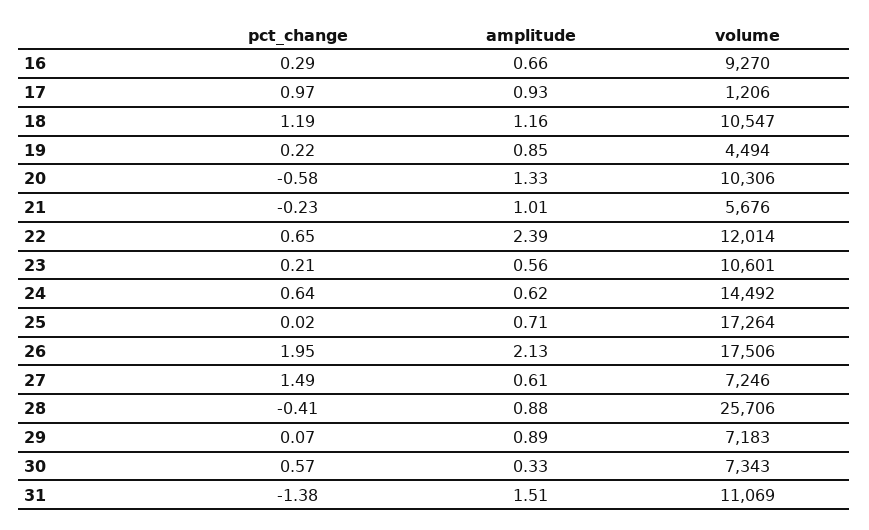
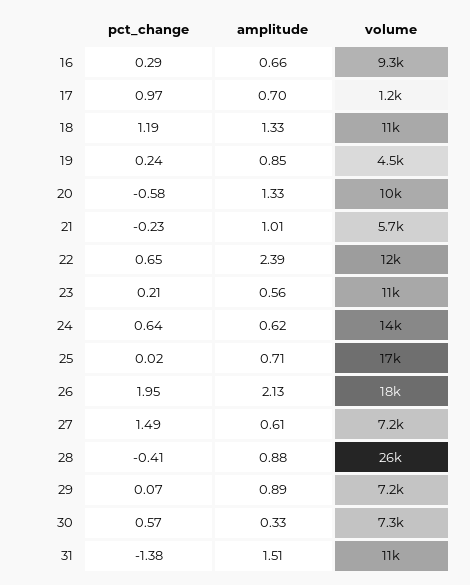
  {
    "pct_change": {
      "16": 0.29,
      "17": 0.97,
      "18": 1.19,
-     "19": 0.22,
+     "19": 0.24,
      "20": -0.58,
      "21": -0.23,
      "22": 0.65,
      "23": 0.21,
      "24": 0.64,
      "25": 0.02,
      "26": 1.95,
      "27": 1.49,
      "28": -0.41,
      "29": 0.07,
      "30": 0.57,
      "31": -1.38
    },
    "amplitude": {
      "16": 0.66,
-     "17": 0.93,
+     "17": 0.7,
-     "18": 1.16,
+     "18": 1.33,
      "19": 0.85,
      "20": 1.33,
      "21": 1.01,
      "22": 2.39,
      "23": 0.56,
      "24": 0.62,
      "25": 0.71,
      "26": 2.13,
      "27": 0.61,
      "28": 0.88,
      "29": 0.89,
      "30": 0.33,
      "31": 1.51
    },
    "volume": {
      "16": 9270,
      "17": 1206,
      "18": 10547,
      "19": 4494,
      "20": 10306,
      "21": 5676,
      "22": 12014,
      "23": 10601,
      "24": 14492,
      "25": 17264,
      "26": 17506,
      "27": 7246,
      "28": 25706,
      "29": 7183,
      "30": 7343,
      "31": 11069
    }
  }

